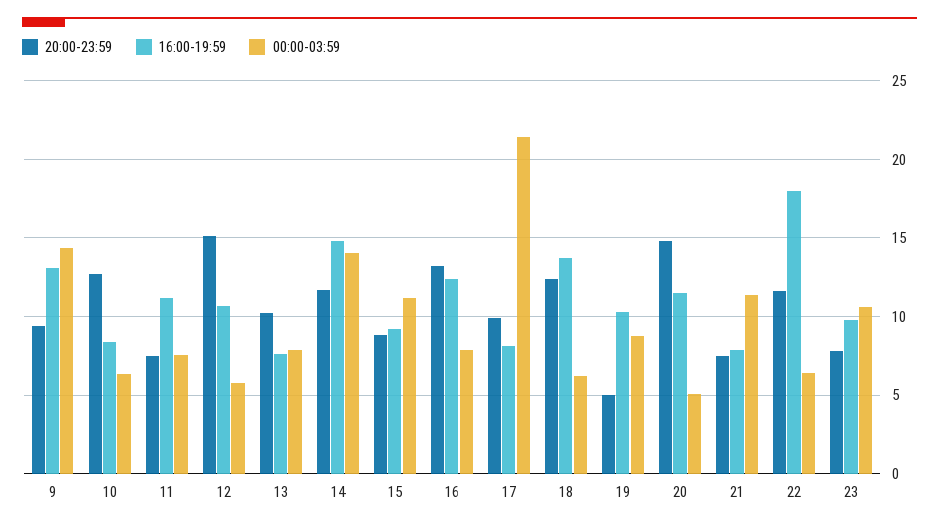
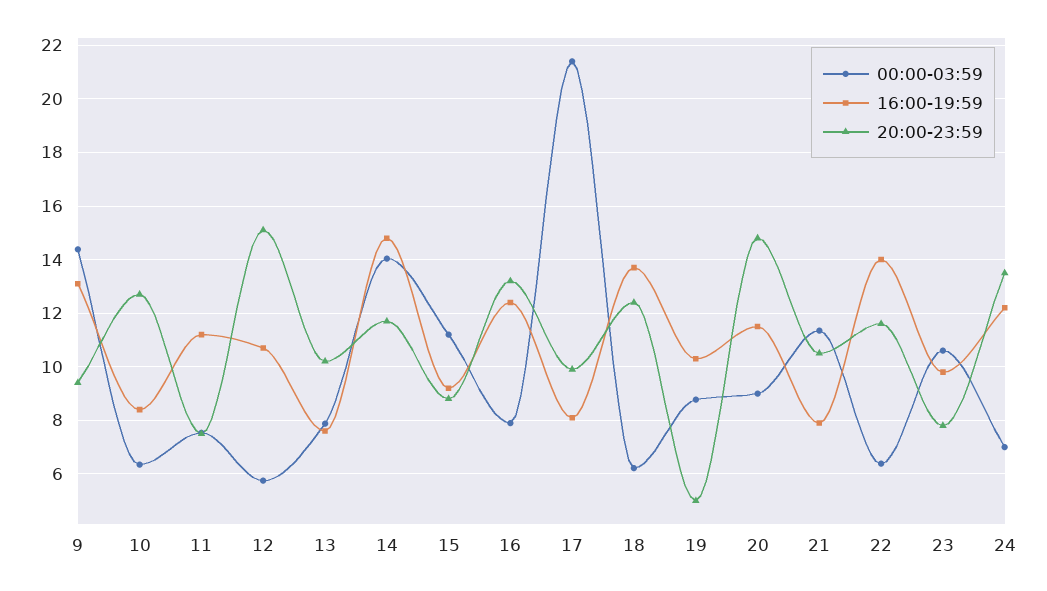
  {
    "20:00-23:59": {
      "9": 9.5,
      "10": 12.75,
      "11": 7.5,
      "12": 15,
      "13": 10.25,
      "14": 11.75,
      "15": 8.75,
      "16": 13.25,
      "17": 10,
      "18": 12.5,
      "19": 5,
      "20": 14.75,
-     "21": 7.5,
+     "21": 10.5,
      "22": 11.5,
-     "23": 7.75
+     "23": 7.75,
+     "24": 13.5
    },
    "16:00-19:59": {
      "9": 13,
      "10": 8.5,
      "11": 11.25,
      "12": 10.75,
      "13": 7.5,
      "14": 14.75,
      "15": 9.25,
      "16": 12.5,
      "17": 8,
      "18": 13.75,
      "19": 10.25,
      "20": 11.5,
      "21": 8,
-     "22": 18,
+     "22": 14,
-     "23": 9.75
+     "23": 9.75,
+     "24": 12.25
    },
    "00:00-03:59": {
      "9": 14.5,
      "10": 6.25,
      "11": 7.5,
      "12": 5.75,
      "13": 8,
      "14": 14,
      "15": 11.25,
      "16": 8,
      "17": 21.5,
      "18": 6.25,
      "19": 8.75,
-     "20": 5,
+     "20": 9,
      "21": 11.25,
      "22": 6.5,
-     "23": 10.5
+     "23": 10.5,
+     "24": 7
    }
  }

